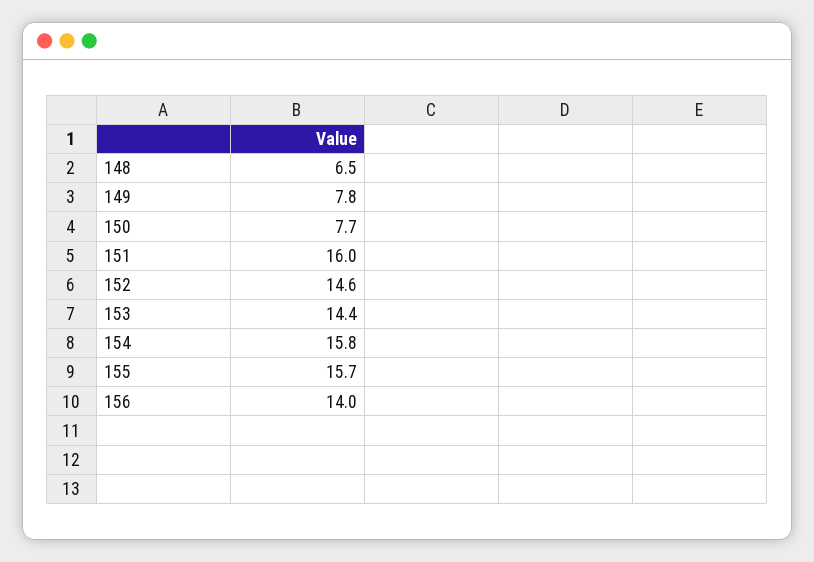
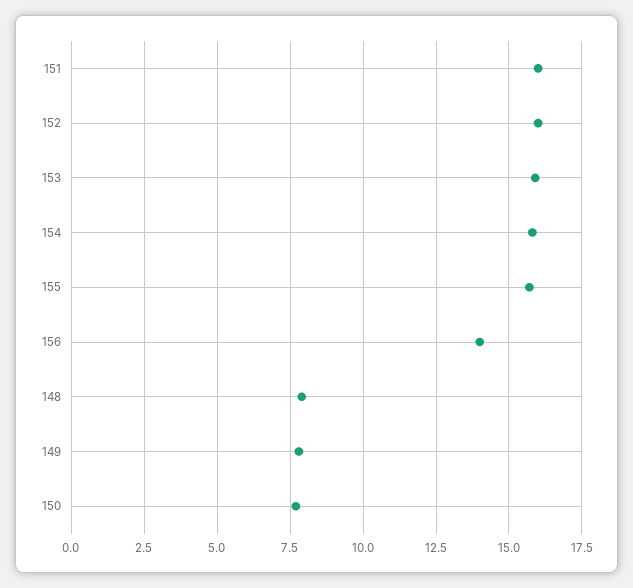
  {
-   "148": 6.5,
+   "148": 8,
    "149": 7.8,
    "150": 7.7,
    "151": 16,
-   "152": 14.6,
+   "152": 16,
-   "153": 14.4,
+   "153": 16,
    "154": 15.8,
    "155": 15.7,
    "156": 14
  }

